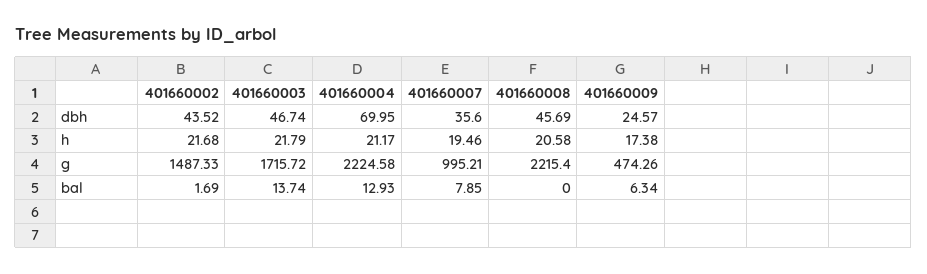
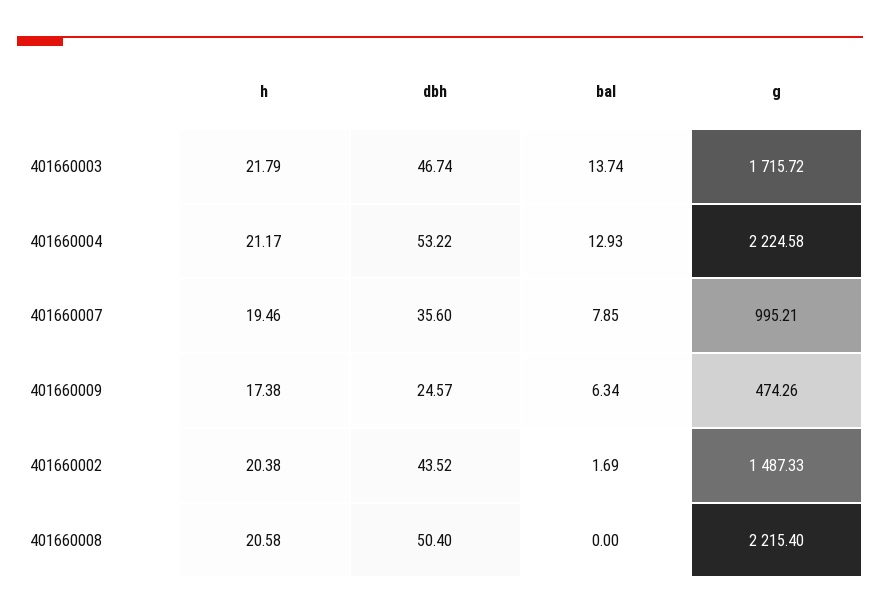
  {
    "401660002": {
      "dbh": 43.52,
-     "h": 21.68,
+     "h": 20.38,
      "g": 1487.33,
      "bal": 1.69
    },
    "401660003": {
      "dbh": 46.74,
      "h": 21.79,
      "g": 1715.72,
      "bal": 13.74
    },
    "401660004": {
-     "dbh": 69.95,
+     "dbh": 53.22,
      "h": 21.17,
      "g": 2224.58,
      "bal": 12.93
    },
    "401660007": {
      "dbh": 35.6,
      "h": 19.46,
      "g": 995.21,
      "bal": 7.85
    },
    "401660008": {
-     "dbh": 45.69,
+     "dbh": 50.4,
      "h": 20.58,
      "g": 2215.4,
      "bal": 0
    },
    "401660009": {
      "dbh": 24.57,
      "h": 17.38,
      "g": 474.26,
      "bal": 6.34
    }
  }

